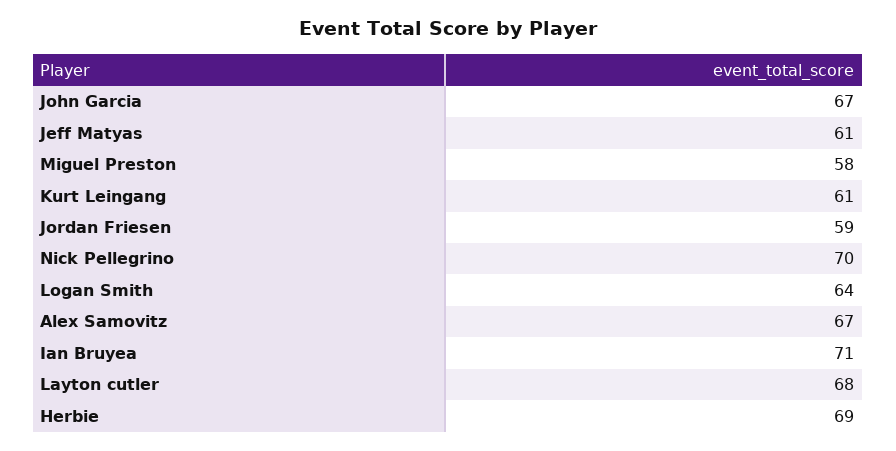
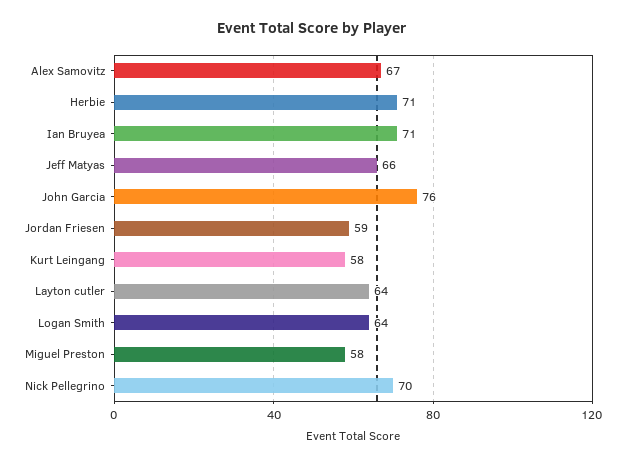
  {
-   "John Garcia": 67,
+   "John Garcia": 76,
-   "Jeff Matyas": 61,
+   "Jeff Matyas": 66,
    "Miguel Preston": 58,
-   "Kurt Leingang": 61,
+   "Kurt Leingang": 58,
    "Jordan Friesen": 59,
    "Nick Pellegrino": 70,
    "Logan Smith": 64,
    "Alex Samovitz": 67,
    "Ian Bruyea": 71,
-   "Layton cutler": 68,
+   "Layton cutler": 64,
-   "Herbie": 69
+   "Herbie": 71
  }

